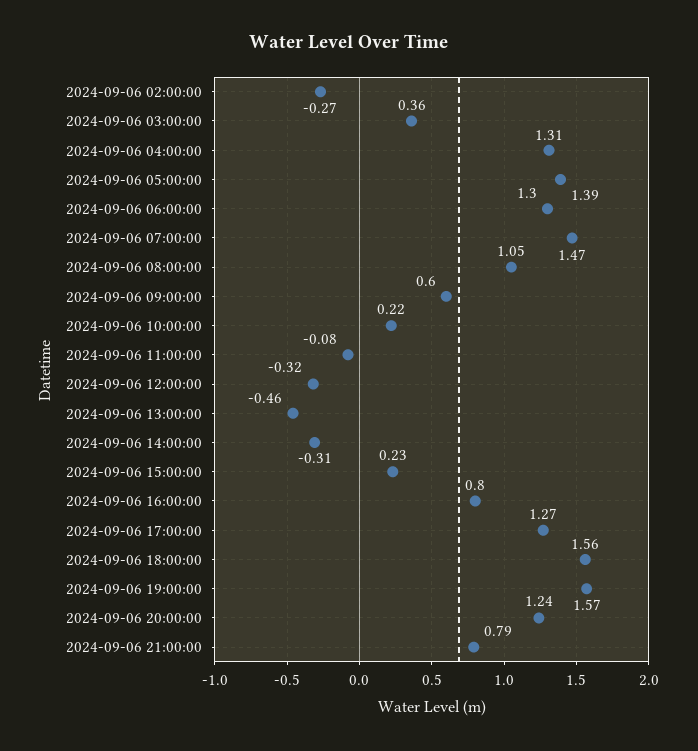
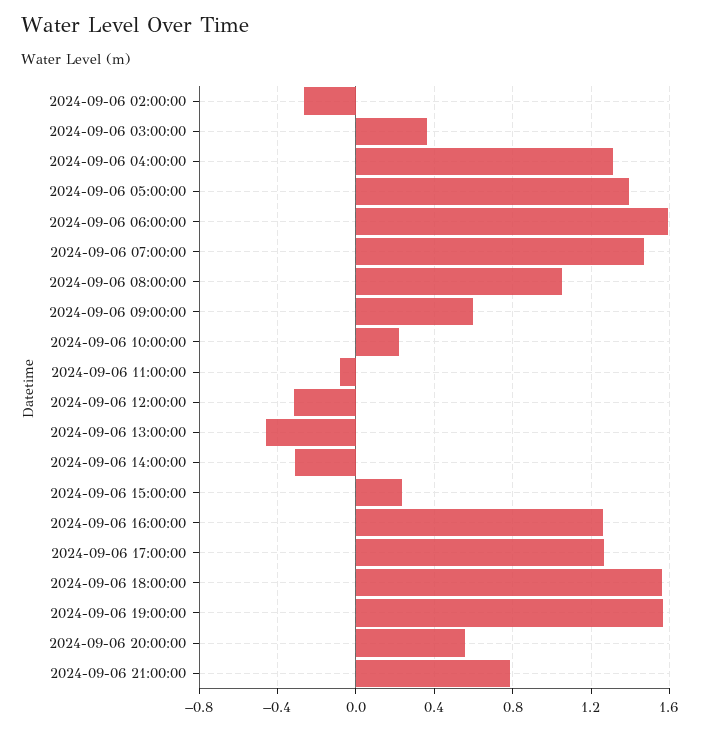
  {
    "2024-09-06 02:00:00": -0.27,
    "2024-09-06 03:00:00": 0.36,
    "2024-09-06 04:00:00": 1.31,
    "2024-09-06 05:00:00": 1.39,
-   "2024-09-06 06:00:00": 1.3,
+   "2024-09-06 06:00:00": 1.6,
    "2024-09-06 07:00:00": 1.47,
    "2024-09-06 08:00:00": 1.05,
    "2024-09-06 09:00:00": 0.6,
    "2024-09-06 10:00:00": 0.22,
    "2024-09-06 11:00:00": -0.08,
    "2024-09-06 12:00:00": -0.32,
    "2024-09-06 13:00:00": -0.46,
    "2024-09-06 14:00:00": -0.31,
    "2024-09-06 15:00:00": 0.23,
-   "2024-09-06 16:00:00": 0.8,
+   "2024-09-06 16:00:00": 1.25,
    "2024-09-06 17:00:00": 1.27,
    "2024-09-06 18:00:00": 1.56,
    "2024-09-06 19:00:00": 1.57,
-   "2024-09-06 20:00:00": 1.24,
+   "2024-09-06 20:00:00": 0.55,
    "2024-09-06 21:00:00": 0.79
  }

